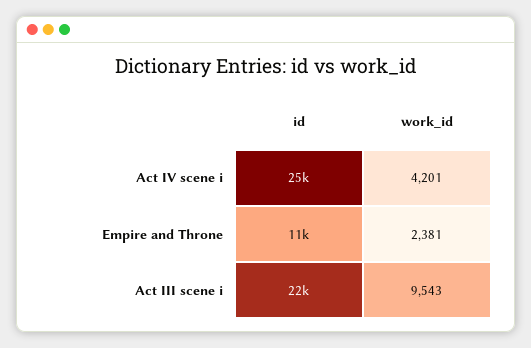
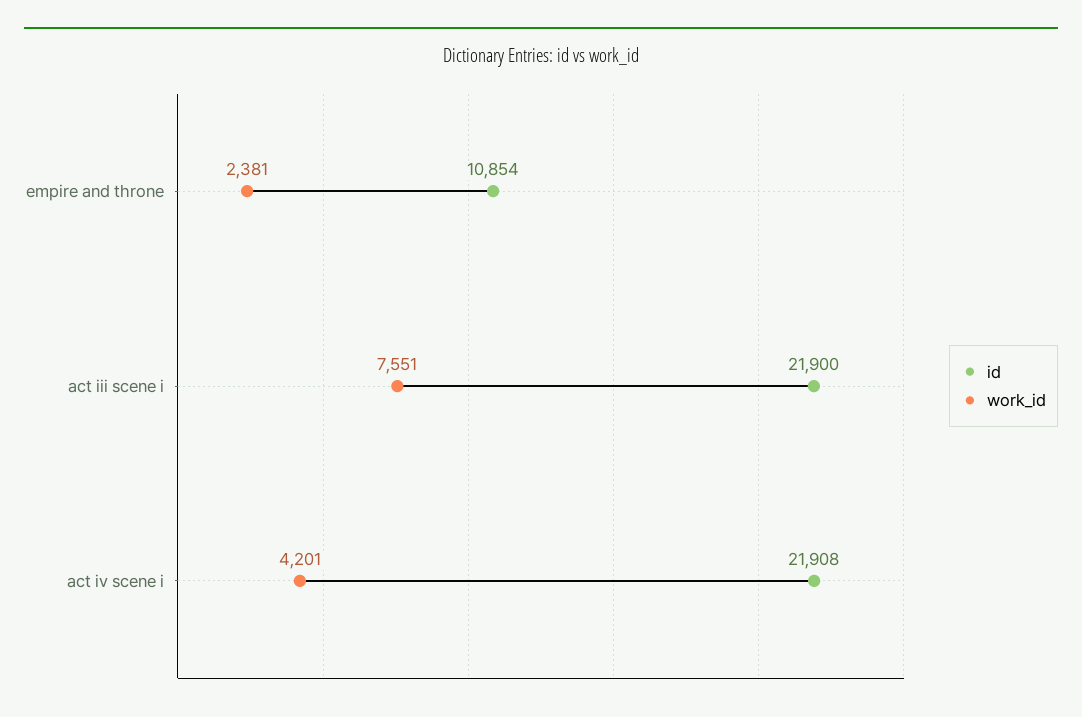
  {
    "id": {
-     "Act IV scene i": 25000,
+     "Act IV scene i": 21908,
      "Empire and Throne": 10854,
      "Act III scene i": 21900
    },
    "work_id": {
      "Act IV scene i": 4201,
      "Empire and Throne": 2381,
-     "Act III scene i": 9543
+     "Act III scene i": 7551
    }
  }

